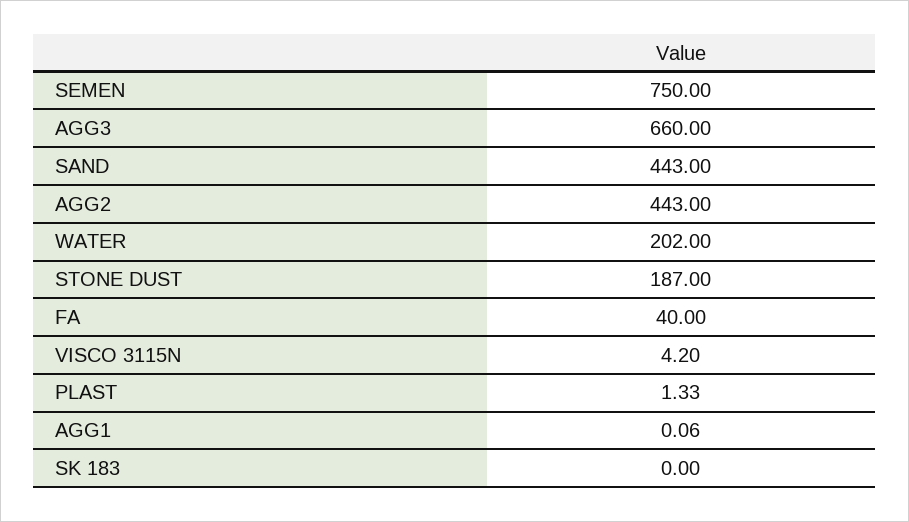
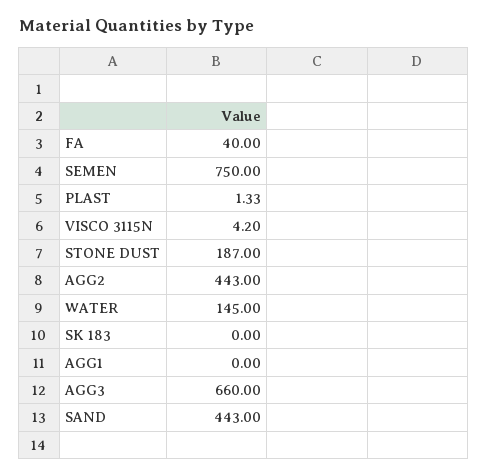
  {
    "SEMEN": 750,
    "AGG3": 660,
    "SAND": 443,
    "AGG2": 443,
-   "WATER": 202,
+   "WATER": 145,
    "STONE DUST": 187,
    "FA": 40,
    "VISCO 3115N": 4.2,
    "PLAST": 1.33,
-   "AGG1": 0.06,
+   "AGG1": 0,
    "SK 183": 0
  }

